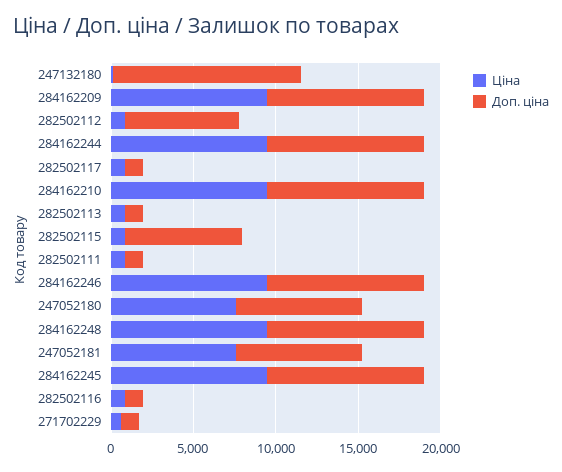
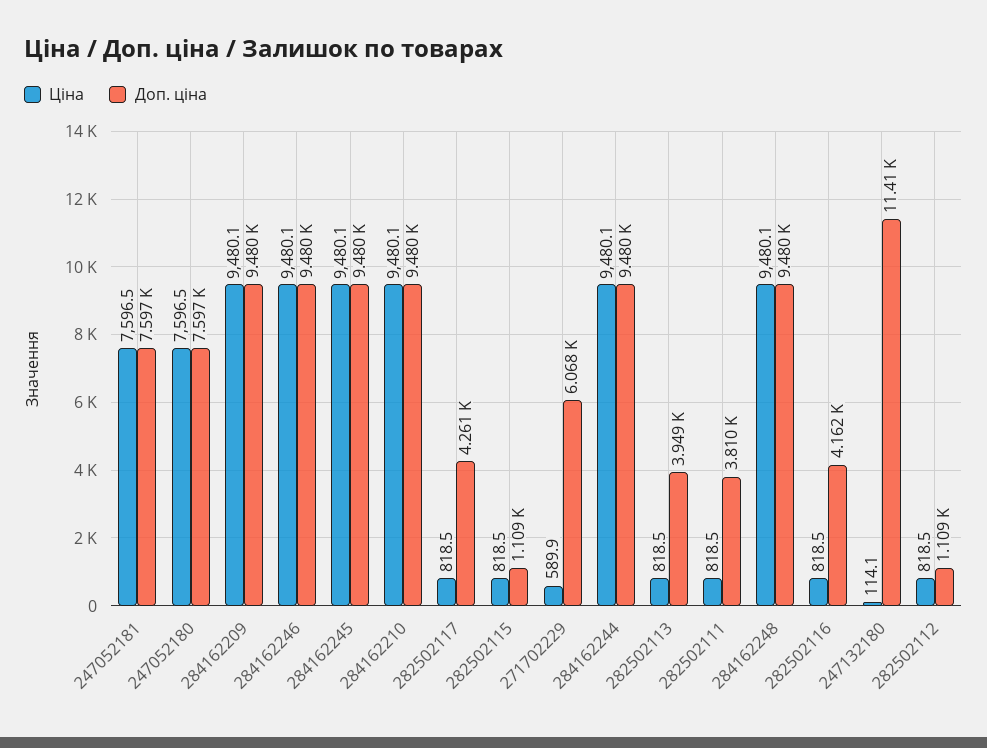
  {
    "Ціна": {
      "247132180": 114.1,
      "284162209": 9480.1,
      "282502112": 818.5,
      "284162244": 9480.1,
      "282502117": 818.5,
      "284162210": 9480.1,
      "282502113": 818.5,
      "282502115": 818.5,
      "282502111": 818.5,
      "284162246": 9480.1,
      "247052180": 7596.5,
      "284162248": 9480.1,
      "247052181": 7596.5,
      "284162245": 9480.1,
      "282502116": 818.5,
      "271702229": 589.9
    },
    "Доп. ціна": {
      "247132180": 11410,
      "284162209": 9480,
-     "282502112": 7000,
+     "282502112": 1109,
      "284162244": 9480,
-     "282502117": 1000,
+     "282502117": 4261,
      "284162210": 9480,
-     "282502113": 1000,
+     "282502113": 3949,
-     "282502115": 7000,
+     "282502115": 1109,
-     "282502111": 1000,
+     "282502111": 3810,
      "284162246": 9480,
      "247052180": 7597,
      "284162248": 9480,
      "247052181": 7597,
      "284162245": 9480,
-     "282502116": 1000,
+     "282502116": 4162,
-     "271702229": 1000
+     "271702229": 6068
    }
  }

